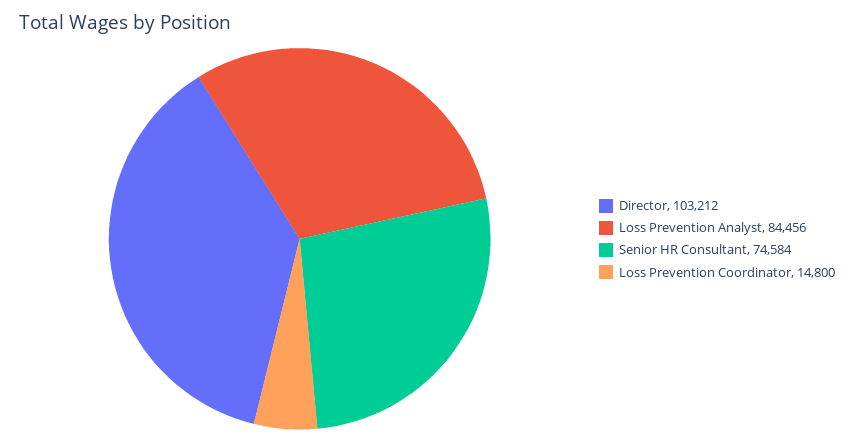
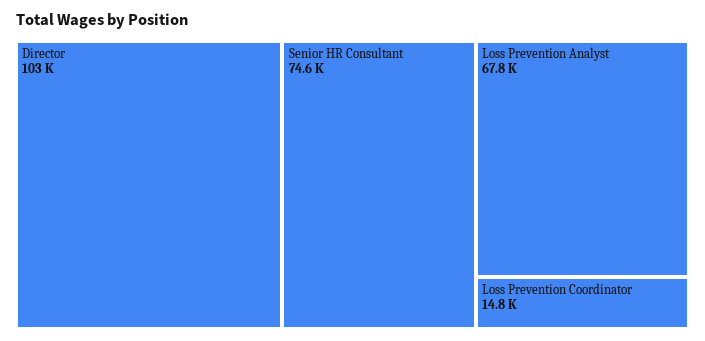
  {
    "Director": 103212,
-   "Loss Prevention Analyst": 84456,
+   "Loss Prevention Analyst": 67800,
    "Senior HR Consultant": 74584,
    "Loss Prevention Coordinator": 14800
  }

